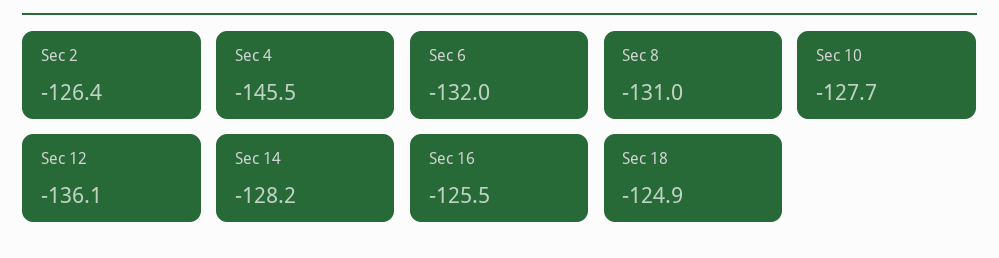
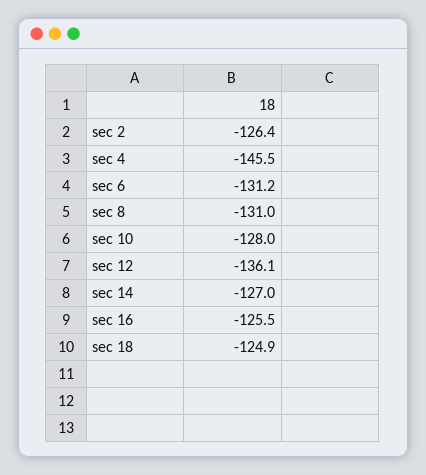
  {
    "Sec 2": -126.4,
    "Sec 4": -145.5,
-   "Sec 6": -132,
+   "Sec 6": -131.2,
    "Sec 8": -131,
-   "Sec 10": -127.7,
+   "Sec 10": -128,
    "Sec 12": -136.1,
-   "Sec 14": -128.2,
+   "Sec 14": -127,
    "Sec 16": -125.5,
    "Sec 18": -124.9
  }

